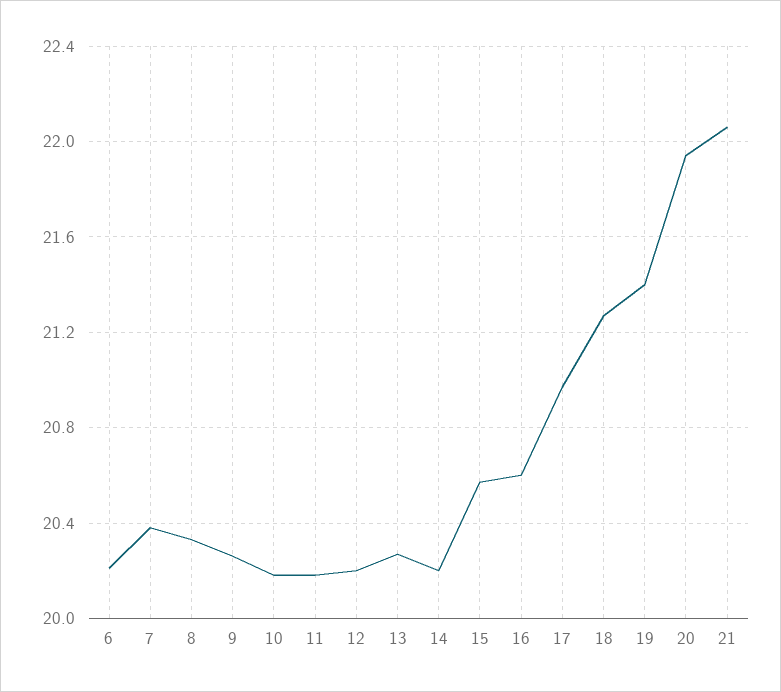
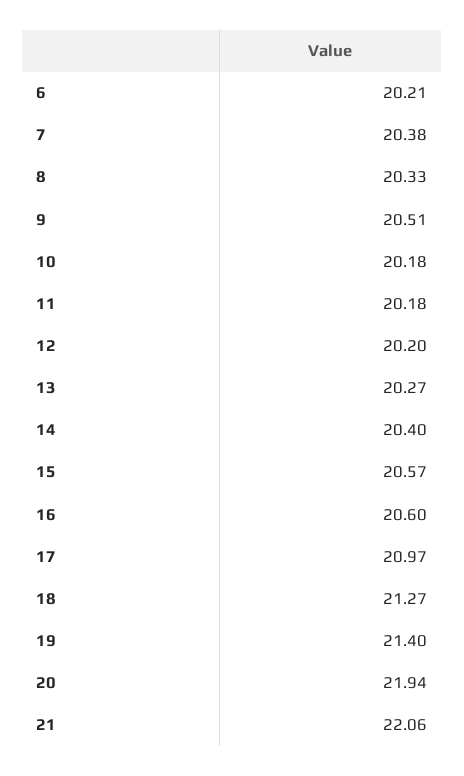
  {
    "6": 20.21,
    "7": 20.38,
    "8": 20.33,
-   "9": 20.25,
+   "9": 20.51,
    "10": 20.18,
    "11": 20.18,
    "12": 20.2,
    "13": 20.27,
-   "14": 20.2,
+   "14": 20.4,
    "15": 20.57,
    "16": 20.6,
    "17": 20.97,
    "18": 21.27,
    "19": 21.4,
    "20": 21.94,
    "21": 22.06
  }

